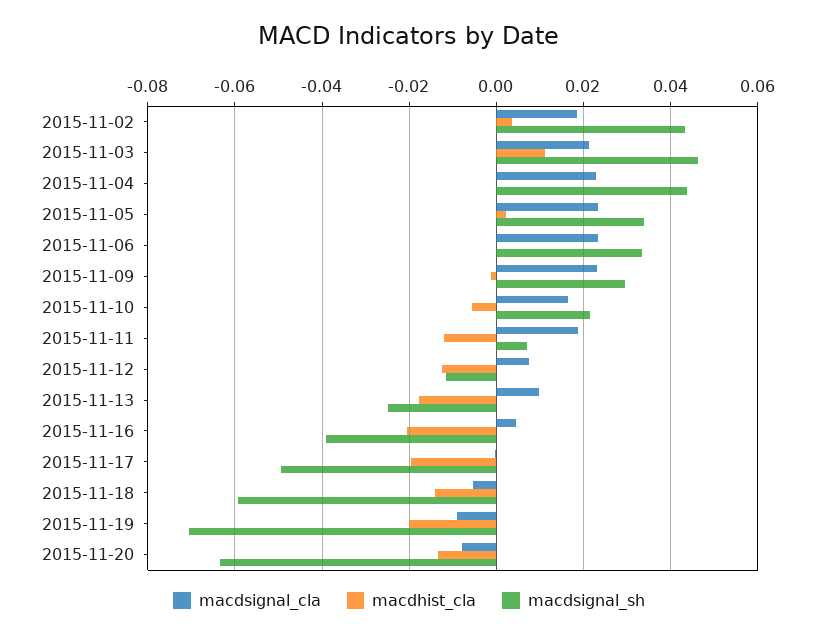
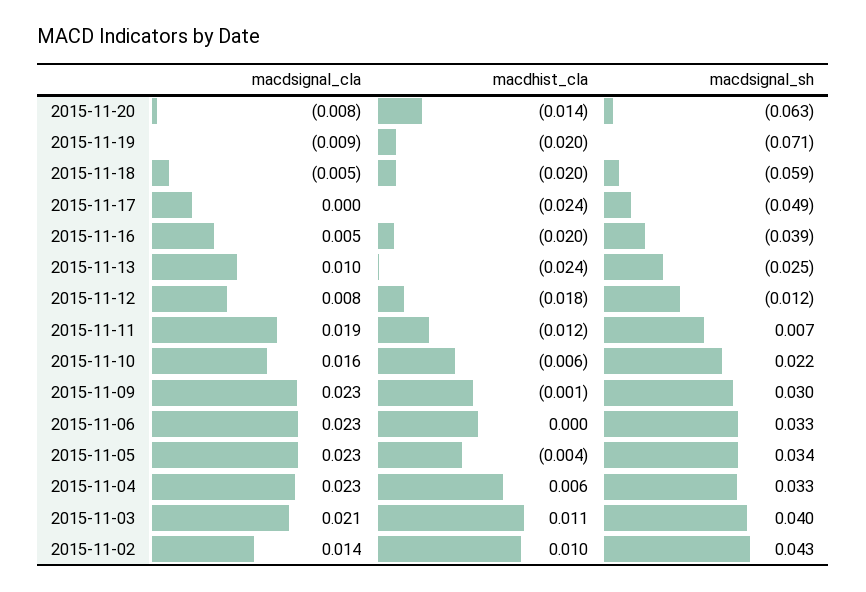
  {
    "macdsignal_cla": {
-     "2015-11-02": 0.018,
+     "2015-11-02": 0.014,
      "2015-11-03": 0.021,
      "2015-11-04": 0.023,
      "2015-11-05": 0.023,
      "2015-11-06": 0.023,
      "2015-11-09": 0.023,
      "2015-11-10": 0.016,
      "2015-11-11": 0.019,
      "2015-11-12": 0.008,
      "2015-11-13": 0.01,
      "2015-11-16": 0.005,
      "2015-11-17": 0,
      "2015-11-18": -0.005,
      "2015-11-19": -0.009,
      "2015-11-20": -0.008
    },
    "macdhist_cla": {
-     "2015-11-02": 0.004,
+     "2015-11-02": 0.01,
      "2015-11-03": 0.011,
-     "2015-11-04": 0,
+     "2015-11-04": 0.006,
-     "2015-11-05": 0.002,
+     "2015-11-05": -0.004,
      "2015-11-06": 0,
      "2015-11-09": -0.001,
      "2015-11-10": -0.006,
      "2015-11-11": -0.012,
-     "2015-11-12": -0.012,
+     "2015-11-12": -0.018,
-     "2015-11-13": -0.018,
+     "2015-11-13": -0.024,
      "2015-11-16": -0.02,
-     "2015-11-17": -0.02,
+     "2015-11-17": -0.024,
-     "2015-11-18": -0.014,
+     "2015-11-18": -0.02,
      "2015-11-19": -0.02,
      "2015-11-20": -0.014
    },
    "macdsignal_sh": {
      "2015-11-02": 0.043,
-     "2015-11-03": 0.046,
+     "2015-11-03": 0.04,
-     "2015-11-04": 0.044,
+     "2015-11-04": 0.033,
      "2015-11-05": 0.034,
      "2015-11-06": 0.033,
      "2015-11-09": 0.03,
      "2015-11-10": 0.022,
      "2015-11-11": 0.007,
      "2015-11-12": -0.012,
      "2015-11-13": -0.025,
      "2015-11-16": -0.039,
      "2015-11-17": -0.049,
      "2015-11-18": -0.059,
      "2015-11-19": -0.071,
      "2015-11-20": -0.063
    }
  }

